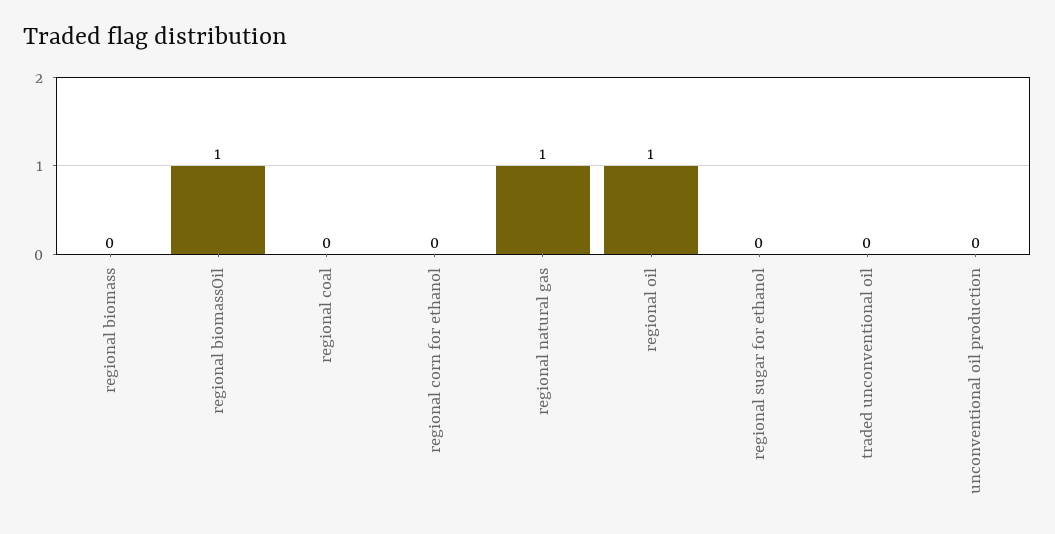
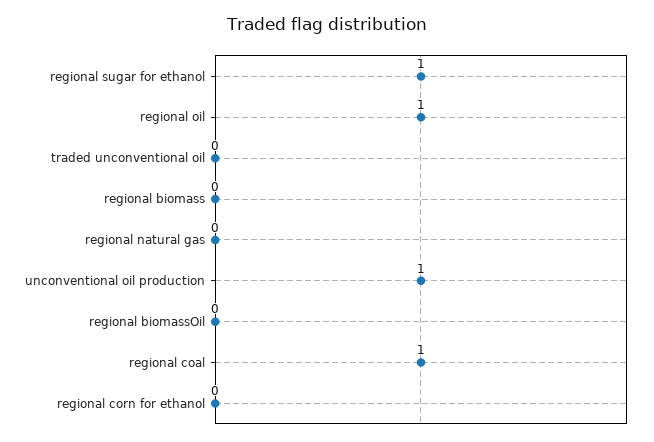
  {
    "regional biomass": 0,
-   "regional biomassOil": 1,
+   "regional biomassOil": 0,
-   "regional coal": 0,
+   "regional coal": 1,
    "regional corn for ethanol": 0,
-   "regional natural gas": 1,
+   "regional natural gas": 0,
    "regional oil": 1,
-   "regional sugar for ethanol": 0,
+   "regional sugar for ethanol": 1,
    "traded unconventional oil": 0,
-   "unconventional oil production": 0
+   "unconventional oil production": 1
  }

